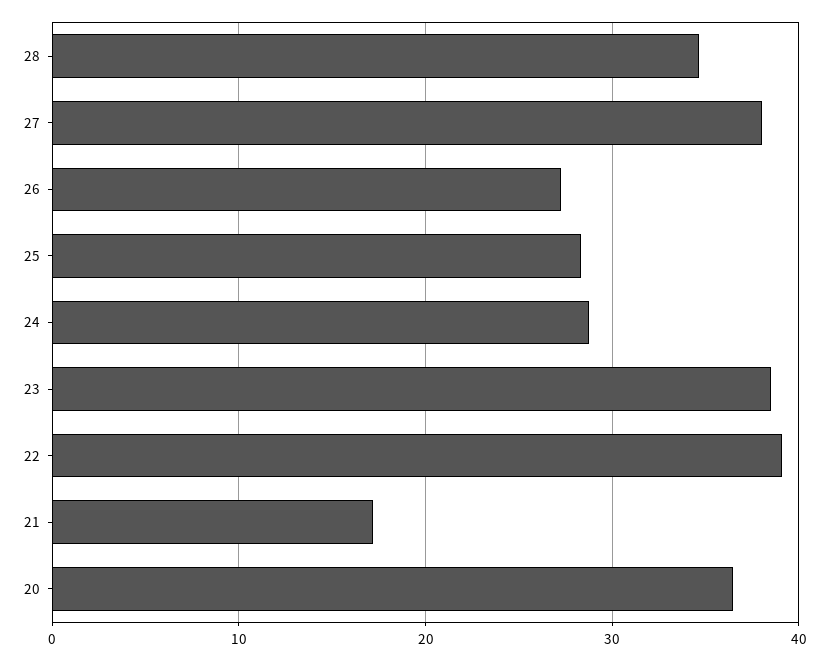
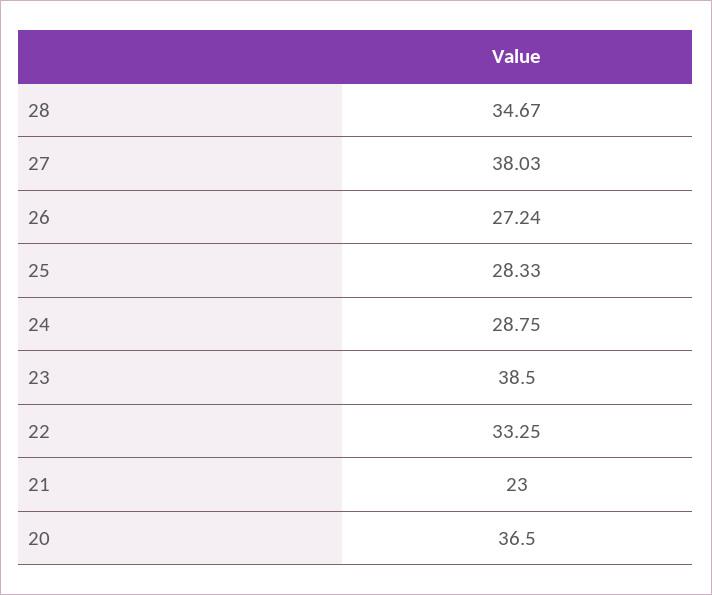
  {
    "28": 34.67,
    "27": 38.03,
    "26": 27.24,
    "25": 28.33,
    "24": 28.75,
    "23": 38.5,
-   "22": 39,
+   "22": 33.25,
-   "21": 17,
+   "21": 23,
    "20": 36.5
  }

